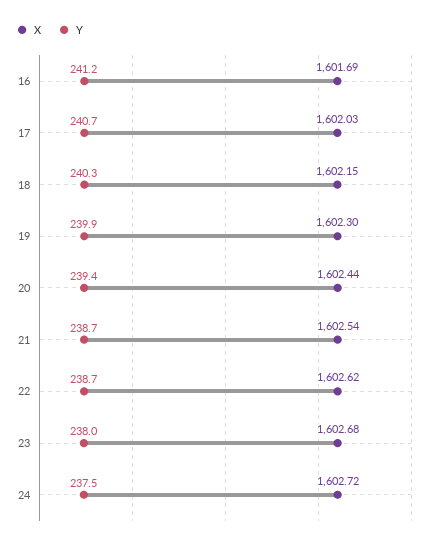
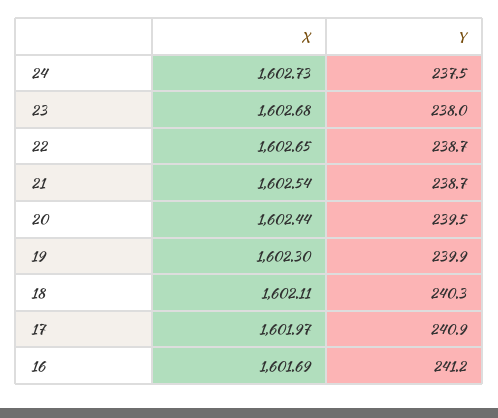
  {
    "X": {
      "16": 1601.69,
-     "17": 1602.03,
+     "17": 1601.97,
-     "18": 1602.15,
+     "18": 1602.11,
      "19": 1602.3,
      "20": 1602.44,
      "21": 1602.54,
-     "22": 1602.62,
+     "22": 1602.65,
      "23": 1602.68,
-     "24": 1602.72
+     "24": 1602.73
    },
    "Y": {
      "16": 241.2,
-     "17": 240.7,
+     "17": 240.9,
      "18": 240.3,
      "19": 239.9,
-     "20": 239.4,
+     "20": 239.5,
      "21": 238.7,
      "22": 238.7,
      "23": 238,
      "24": 237.5
    }
  }

